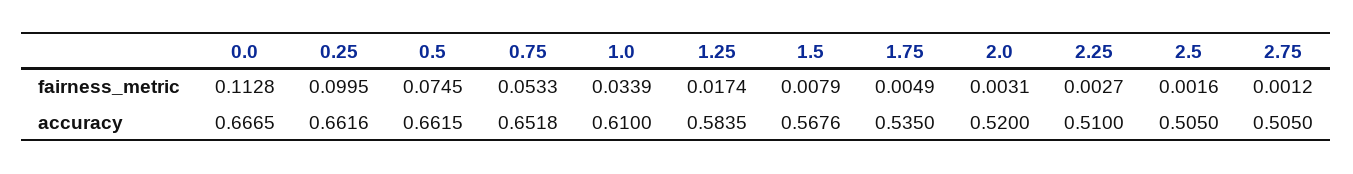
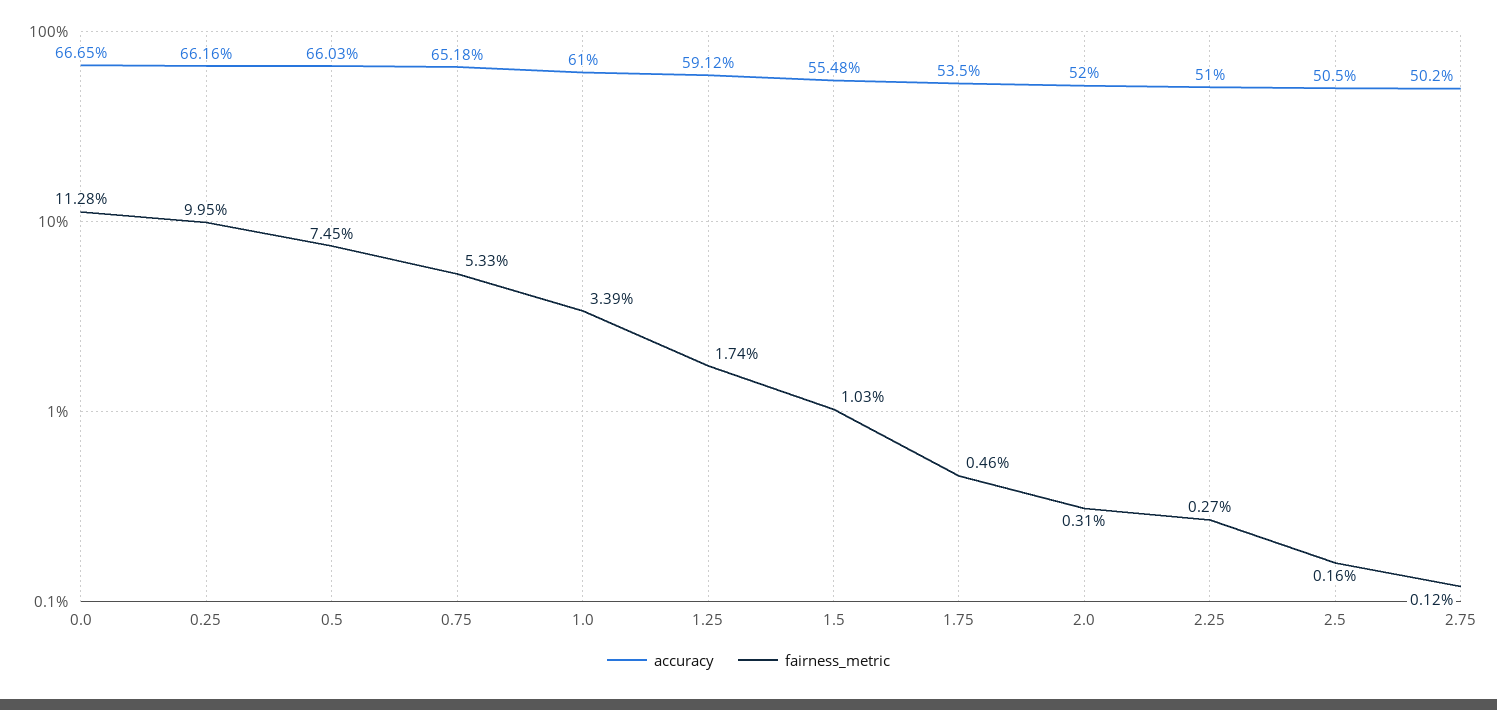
  {
    "fairness_metric": {
      "0.0": 0.1128,
      "0.25": 0.0995,
      "0.5": 0.0745,
      "0.75": 0.0533,
      "1.0": 0.0339,
      "1.25": 0.0174,
-     "1.5": 0.0079,
+     "1.5": 0.0103,
-     "1.75": 0.0049,
+     "1.75": 0.0046,
      "2.0": 0.0031,
      "2.25": 0.0027,
      "2.5": 0.0016,
      "2.75": 0.0012
    },
    "accuracy": {
      "0.0": 0.6665,
      "0.25": 0.6616,
-     "0.5": 0.6615,
+     "0.5": 0.6603,
      "0.75": 0.6518,
      "1.0": 0.61,
-     "1.25": 0.5835,
+     "1.25": 0.5912,
-     "1.5": 0.5676,
+     "1.5": 0.5548,
      "1.75": 0.535,
      "2.0": 0.52,
      "2.25": 0.51,
      "2.5": 0.505,
-     "2.75": 0.505
+     "2.75": 0.502
    }
  }

